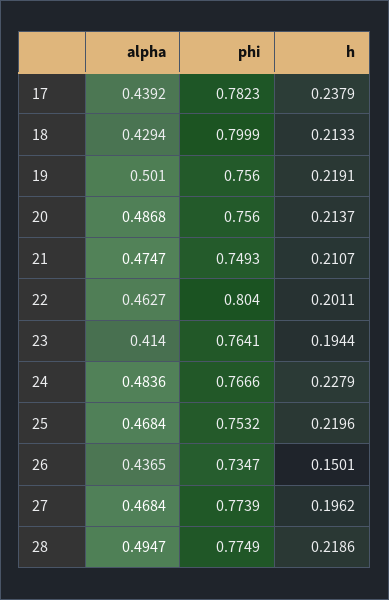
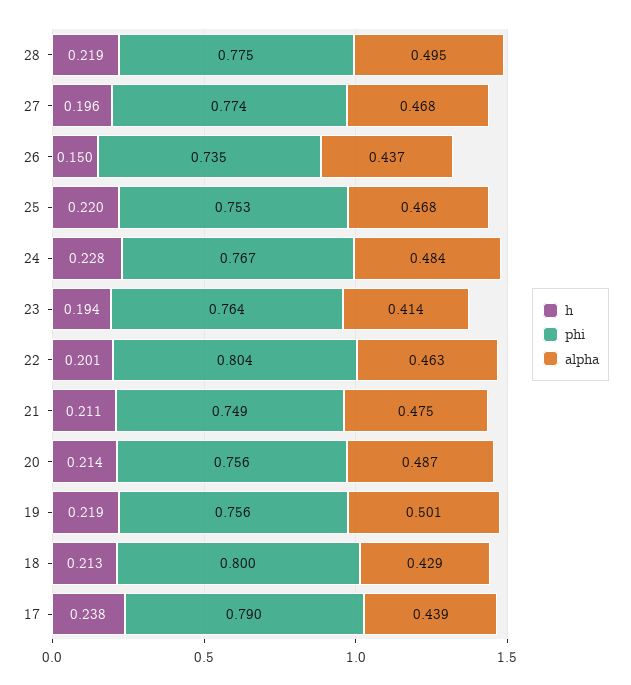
  {
    "alpha": {
      "17": 0.4392,
      "18": 0.4294,
      "19": 0.501,
      "20": 0.4868,
      "21": 0.4747,
      "22": 0.4627,
      "23": 0.414,
      "24": 0.4836,
      "25": 0.4684,
      "26": 0.4365,
      "27": 0.4684,
      "28": 0.4947
    },
    "phi": {
-     "17": 0.7823,
+     "17": 0.79,
      "18": 0.7999,
      "19": 0.756,
      "20": 0.756,
      "21": 0.7493,
      "22": 0.804,
      "23": 0.7641,
      "24": 0.7666,
      "25": 0.7532,
      "26": 0.7347,
      "27": 0.7739,
      "28": 0.7749
    },
    "h": {
      "17": 0.2379,
      "18": 0.2133,
      "19": 0.2191,
      "20": 0.2137,
      "21": 0.2107,
      "22": 0.2011,
      "23": 0.1944,
      "24": 0.2279,
      "25": 0.2196,
      "26": 0.1501,
      "27": 0.1962,
      "28": 0.2186
    }
  }

